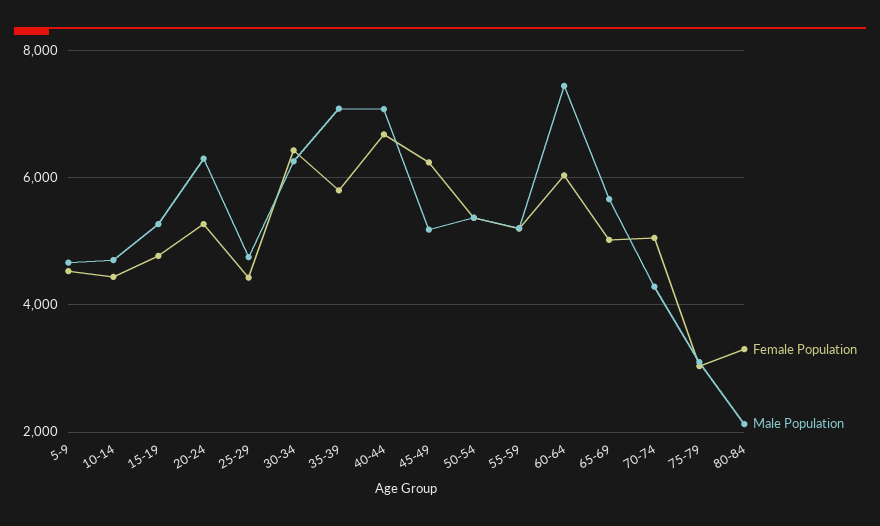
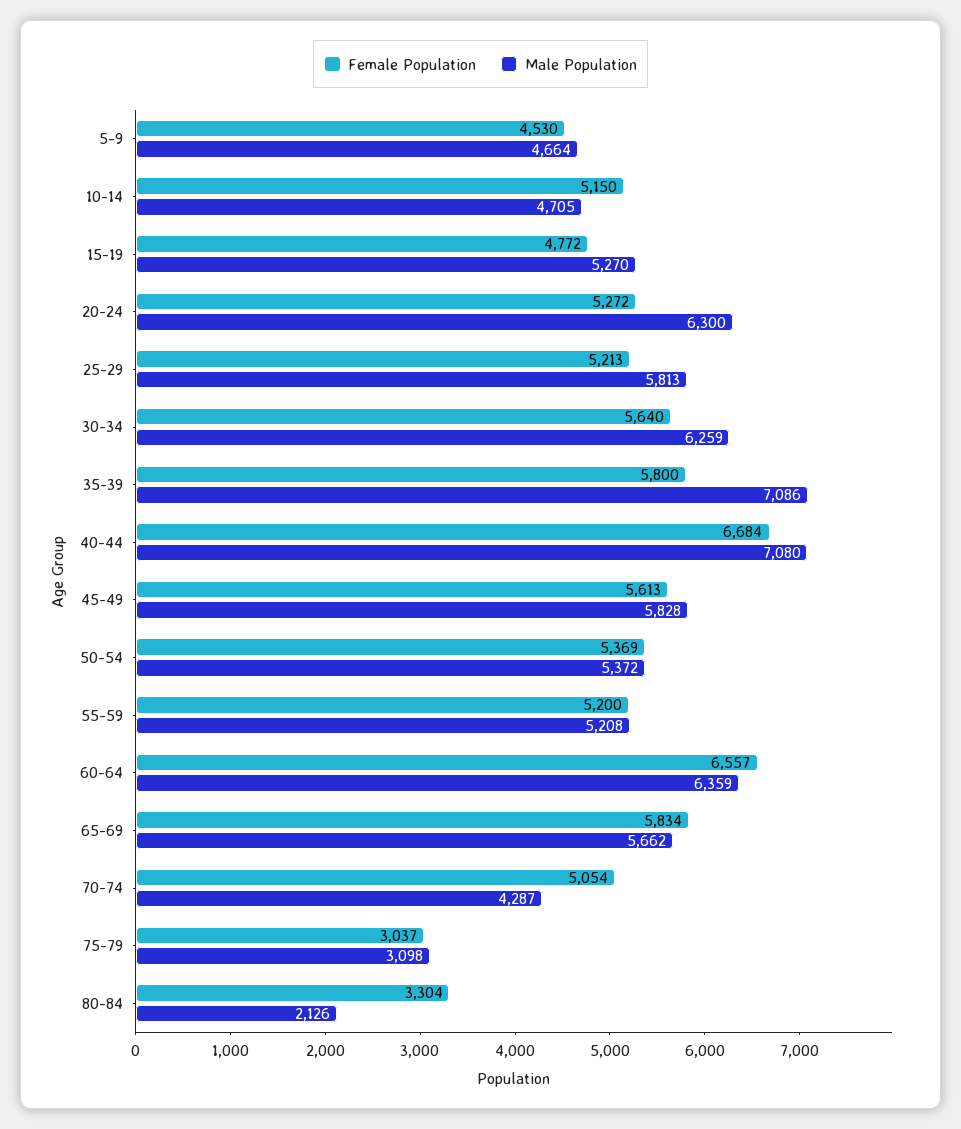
  {
    "Female Population": {
      "5-9": 4530,
-     "10-14": 4400,
+     "10-14": 5150,
      "15-19": 4772,
      "20-24": 5272,
-     "25-29": 4400,
+     "25-29": 5213,
-     "30-34": 6400,
+     "30-34": 5640,
      "35-39": 5800,
      "40-44": 6684,
-     "45-49": 6200,
+     "45-49": 5613,
      "50-54": 5369,
      "55-59": 5200,
-     "60-64": 6000,
+     "60-64": 6557,
-     "65-69": 5000,
+     "65-69": 5834,
      "70-74": 5054,
      "75-79": 3037,
      "80-84": 3304
    },
    "Male Population": {
      "5-9": 4664,
      "10-14": 4705,
      "15-19": 5270,
      "20-24": 6300,
-     "25-29": 4800,
+     "25-29": 5813,
      "30-34": 6259,
      "35-39": 7086,
      "40-44": 7080,
-     "45-49": 5200,
+     "45-49": 5828,
      "50-54": 5372,
      "55-59": 5208,
-     "60-64": 7400,
+     "60-64": 6359,
      "65-69": 5662,
      "70-74": 4287,
      "75-79": 3098,
      "80-84": 2126
    }
  }

